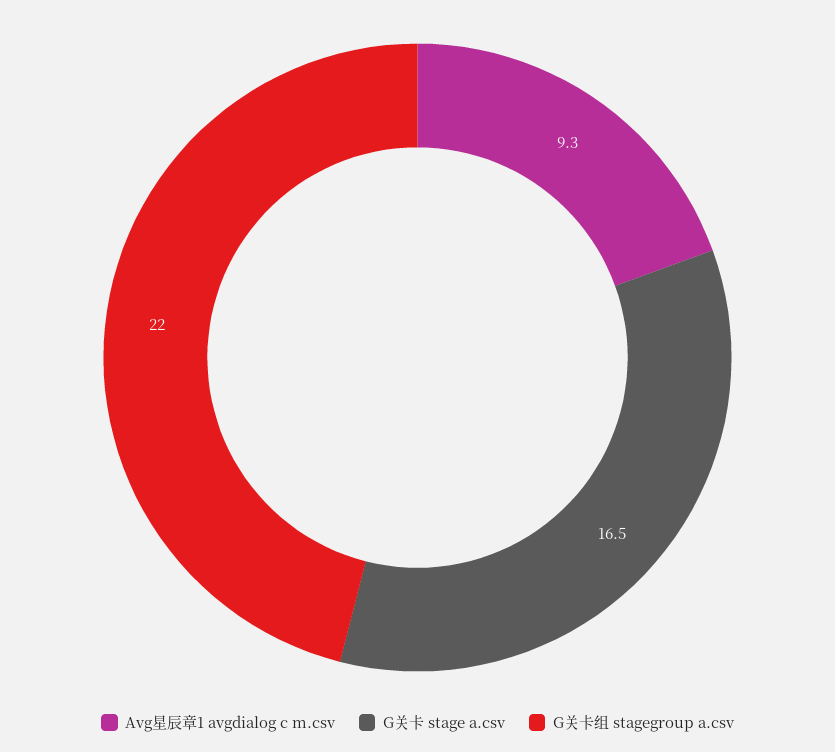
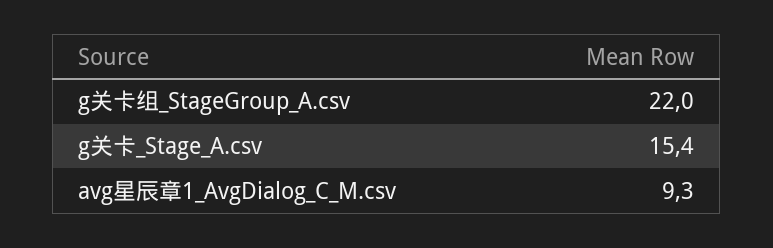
  {
    "Avg星辰章1 avgdialog c m.csv": 9.3,
-   "G关卡 stage a.csv": 16.5,
+   "G关卡 stage a.csv": 15.4,
    "G关卡组 stagegroup a.csv": 22
  }

